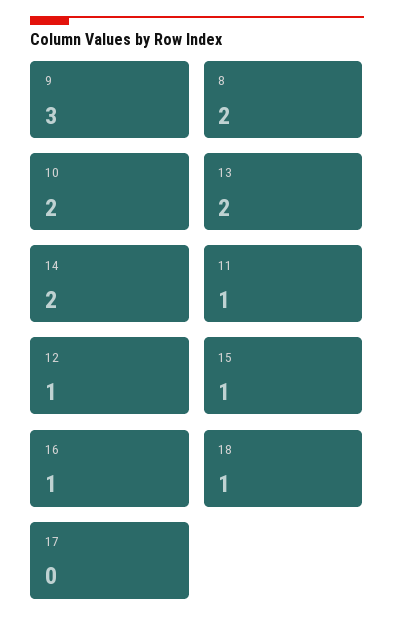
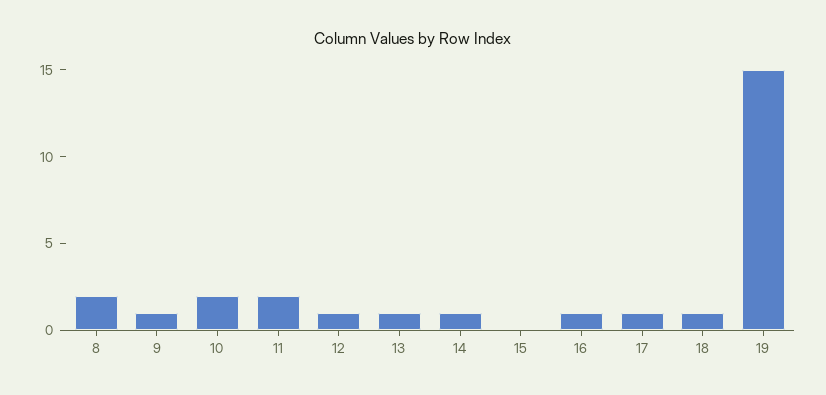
  {
-   "9": 3,
+   "9": 1,
    "8": 2,
    "10": 2,
-   "13": 2,
+   "13": 1,
-   "14": 2,
+   "14": 1,
-   "11": 1,
+   "11": 2,
    "12": 1,
-   "15": 1,
+   "15": 0,
    "16": 1,
    "18": 1,
-   "17": 0
+   "17": 1,
+   "19": 15
  }

